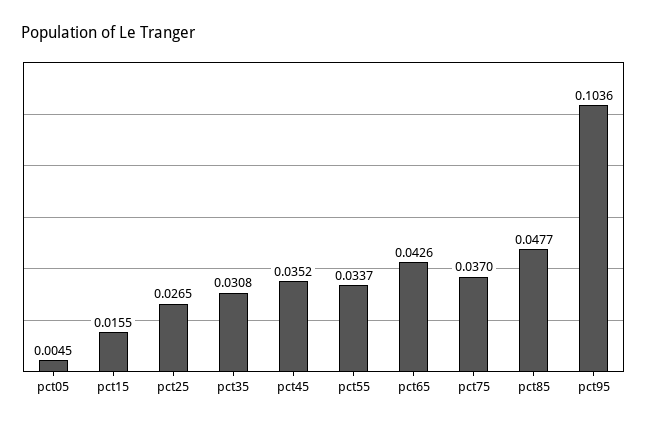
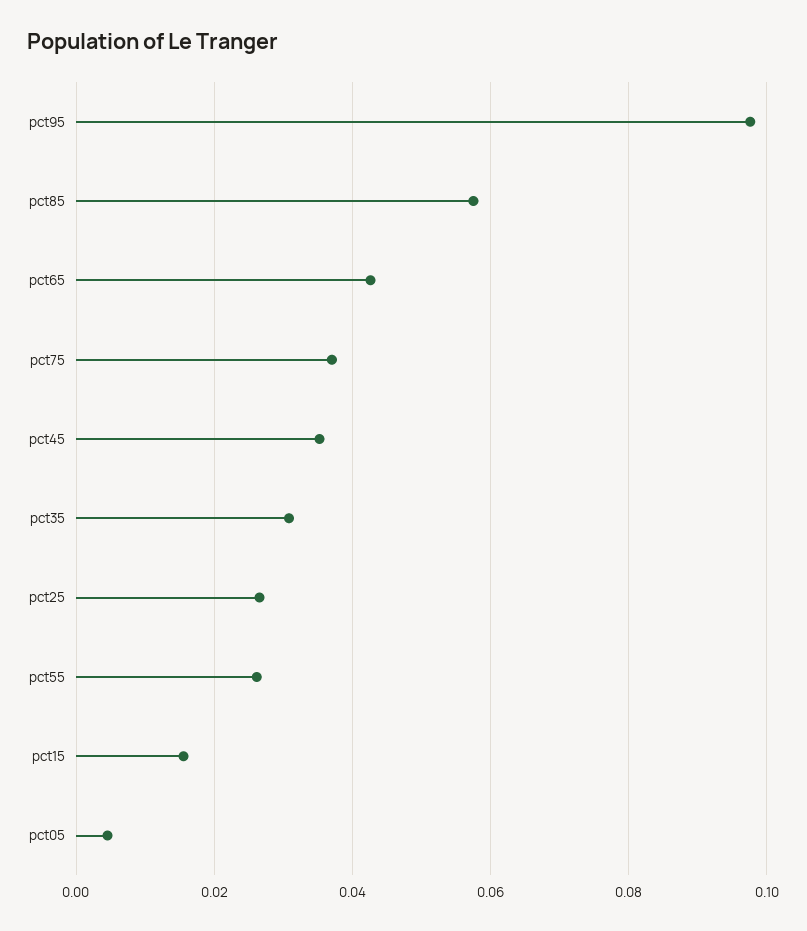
  {
    "pct05": 0.0045,
    "pct15": 0.0155,
    "pct25": 0.0265,
    "pct35": 0.0308,
    "pct45": 0.0352,
-   "pct55": 0.0337,
+   "pct55": 0.026,
    "pct65": 0.0426,
    "pct75": 0.037,
-   "pct85": 0.0477,
+   "pct85": 0.058,
-   "pct95": 0.1036
+   "pct95": 0.098
  }

